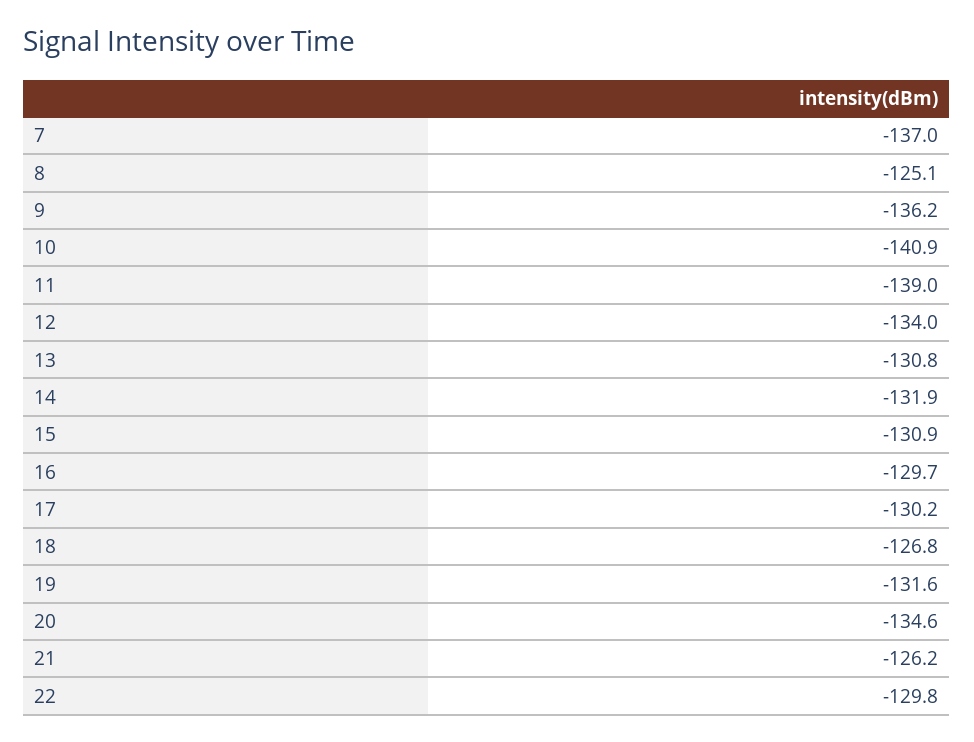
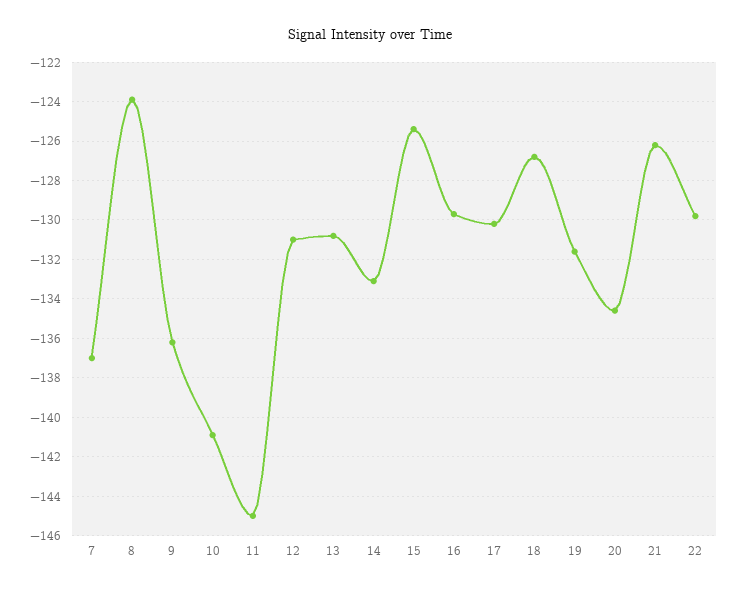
  {
    "7": -137,
-   "8": -125.1,
+   "8": -124,
    "9": -136.2,
    "10": -140.9,
-   "11": -139,
+   "11": -145,
-   "12": -134,
+   "12": -131,
    "13": -130.8,
-   "14": -131.9,
+   "14": -133,
-   "15": -130.9,
+   "15": -125.5,
    "16": -129.7,
    "17": -130.2,
    "18": -126.8,
    "19": -131.6,
    "20": -134.6,
    "21": -126.2,
    "22": -129.8
  }

